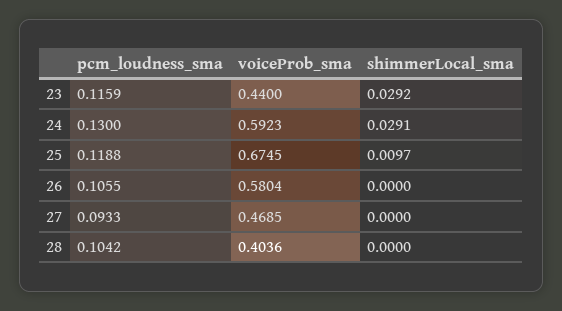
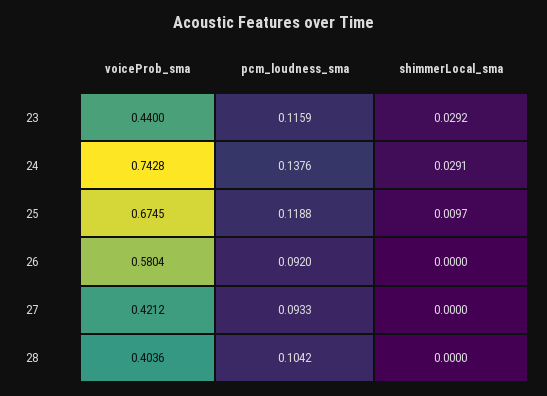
  {
    "pcm_loudness_sma": {
      "23": 0.1159,
-     "24": 0.13,
+     "24": 0.1376,
      "25": 0.1188,
-     "26": 0.1055,
+     "26": 0.092,
      "27": 0.0933,
      "28": 0.1042
    },
    "voiceProb_sma": {
      "23": 0.44,
-     "24": 0.5923,
+     "24": 0.7428,
      "25": 0.6745,
      "26": 0.5804,
-     "27": 0.4685,
+     "27": 0.4212,
      "28": 0.4036
    },
    "shimmerLocal_sma": {
      "23": 0.0292,
      "24": 0.0291,
      "25": 0.0097,
      "26": 0,
      "27": 0,
      "28": 0
    }
  }

